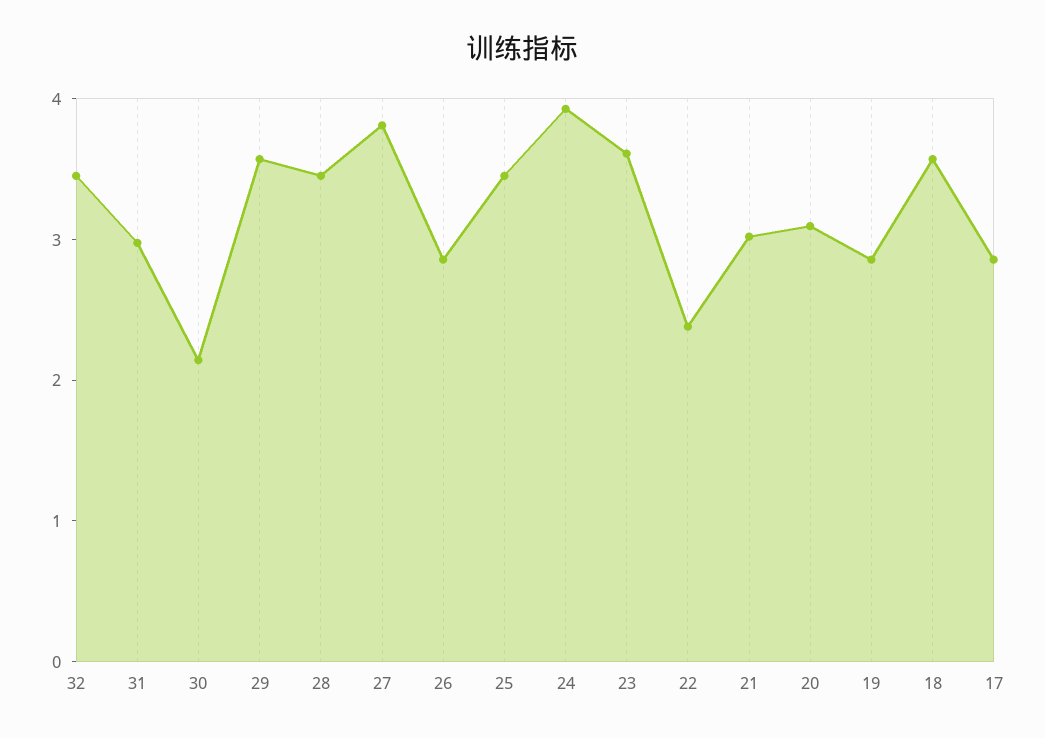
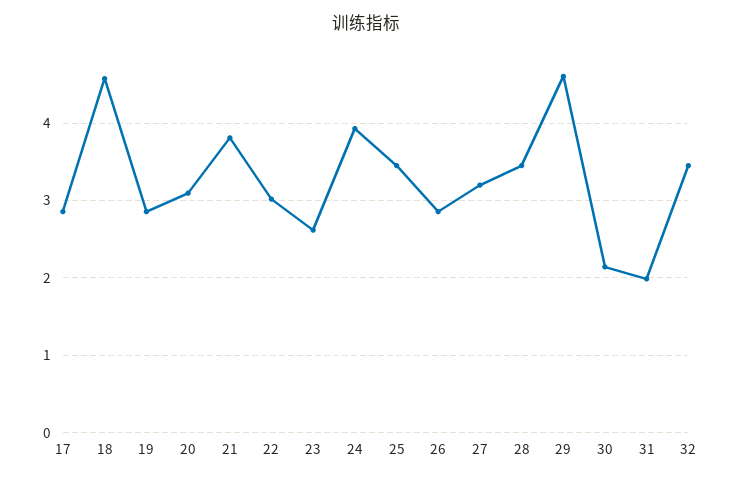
  {
    "32": 3.5,
-   "31": 3,
+   "31": 2,
    "30": 2.1,
-   "29": 3.6,
+   "29": 4.6,
    "28": 3.5,
-   "27": 3.8,
+   "27": 3.2,
    "26": 2.9,
    "25": 3.5,
    "24": 3.9,
-   "23": 3.6,
+   "23": 2.6,
-   "22": 2.4,
+   "22": 3,
-   "21": 3,
+   "21": 3.8,
    "20": 3.1,
    "19": 2.9,
-   "18": 3.6,
+   "18": 4.6,
    "17": 2.9
  }

